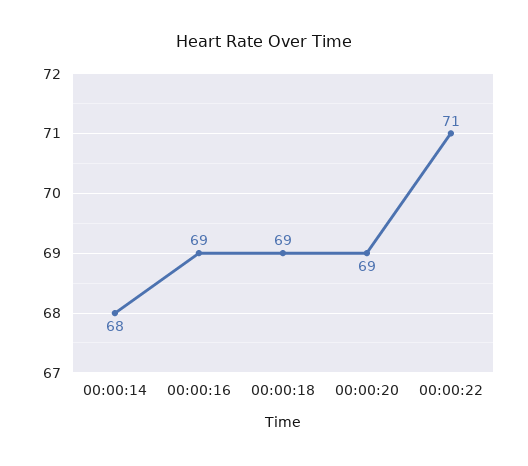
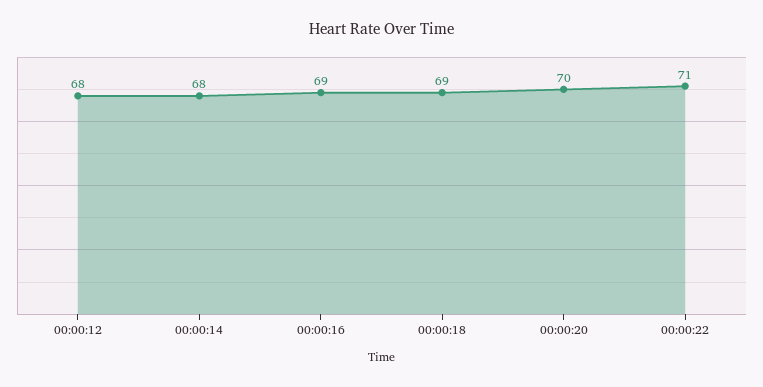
  {
    "00:00:14": 68,
    "00:00:16": 69,
    "00:00:18": 69,
-   "00:00:20": 69,
+   "00:00:20": 70,
-   "00:00:22": 71
+   "00:00:22": 71,
+   "00:00:12": 68
  }

